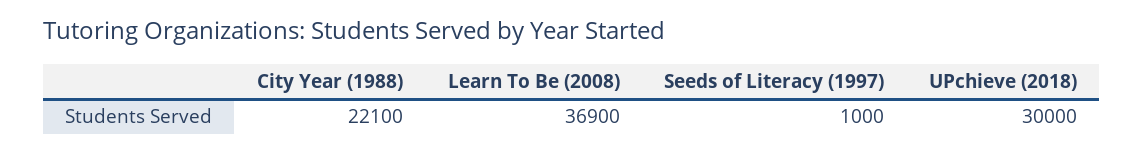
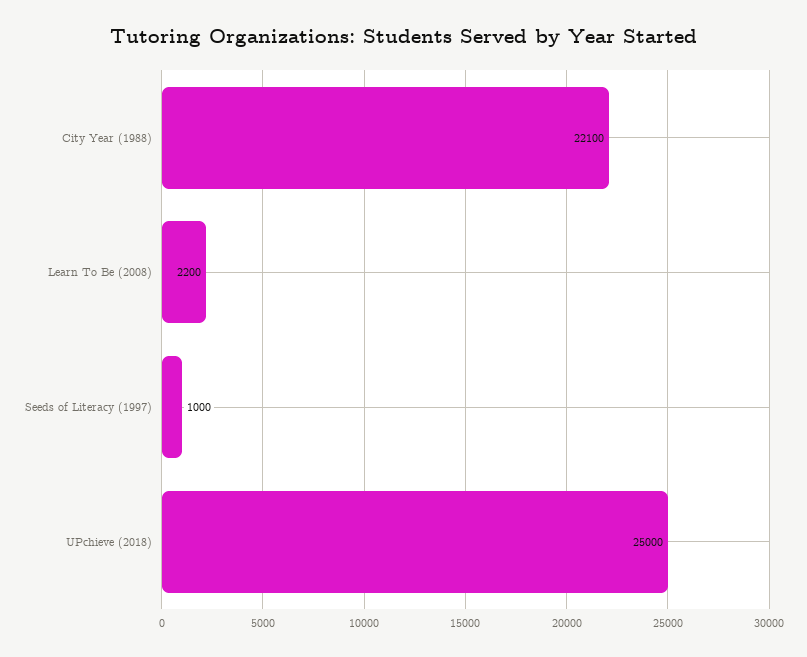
  {
    "City Year (1988)": 22100,
-   "Learn To Be (2008)": 36900,
+   "Learn To Be (2008)": 2200,
    "Seeds of Literacy (1997)": 1000,
-   "UPchieve (2018)": 30000
+   "UPchieve (2018)": 25000
  }

